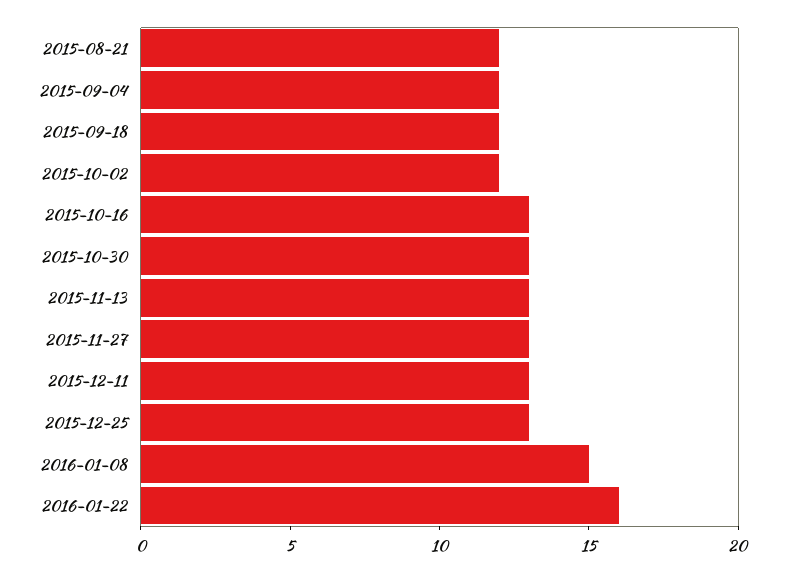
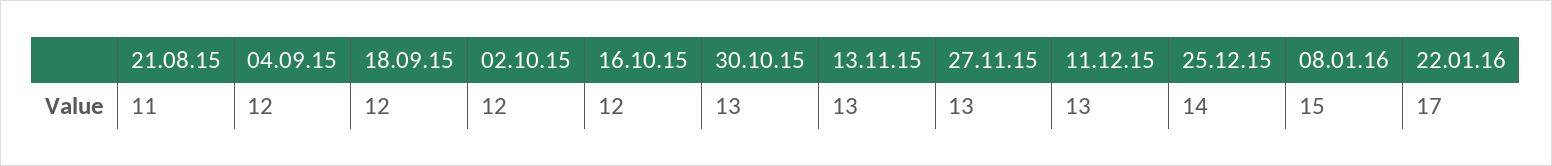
  {
-   "2015-08-21": 12,
+   "2015-08-21": 11,
    "2015-09-04": 12,
    "2015-09-18": 12,
    "2015-10-02": 12,
-   "2015-10-16": 13,
+   "2015-10-16": 12,
    "2015-10-30": 13,
    "2015-11-13": 13,
    "2015-11-27": 13,
    "2015-12-11": 13,
-   "2015-12-25": 13,
+   "2015-12-25": 14,
    "2016-01-08": 15,
-   "2016-01-22": 16
+   "2016-01-22": 17
  }

